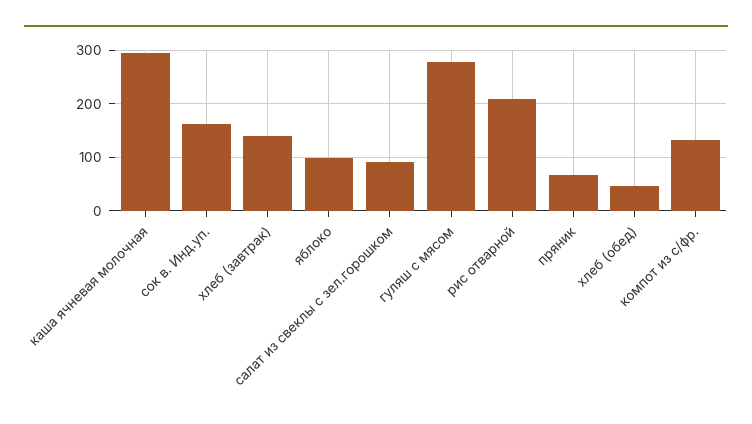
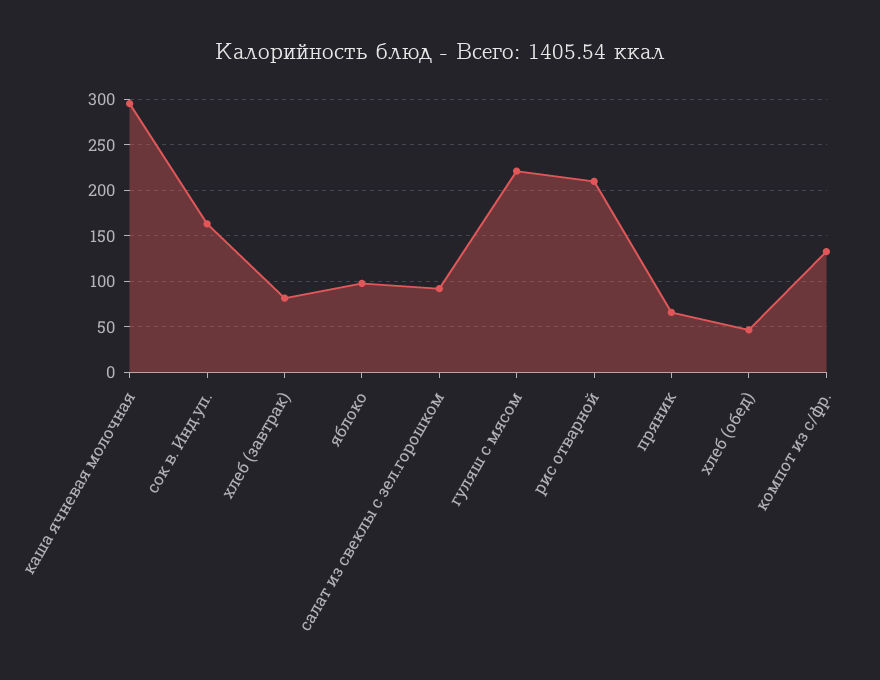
  {
    "каша ячневая молочная": 300,
    "сок в. Инд.уп.": 160,
-   "хлеб (завтрак)": 140,
+   "хлеб (завтрак)": 80,
    "яблоко": 100,
    "салат из свеклы с зел.горошком": 90,
-   "гуляш с мясом": 280,
+   "гуляш с мясом": 220,
    "рис отварной": 210,
    "пряник": 70,
    "хлеб (обед)": 50,
    "компот из с/фр.": 130
  }

